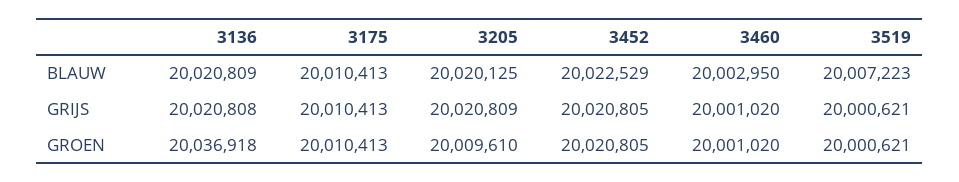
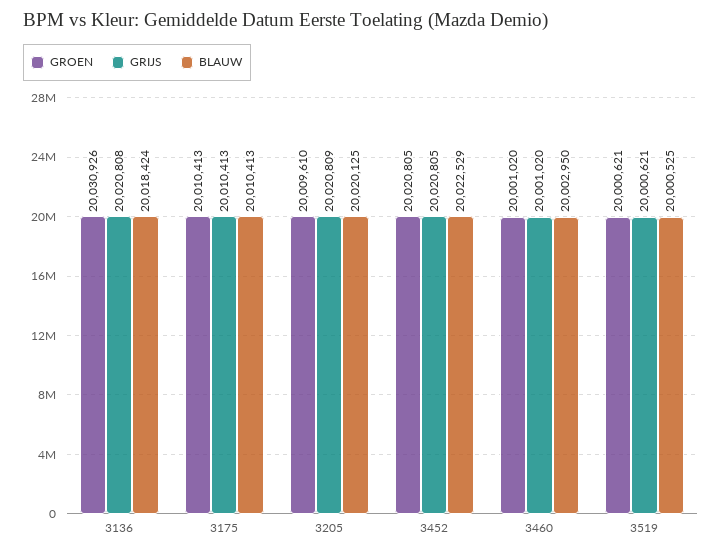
  {
    "BLAUW": {
-     "3136": 20020809,
+     "3136": 20018424,
      "3175": 20010413,
      "3205": 20020125,
      "3452": 20022529,
      "3460": 20002950,
-     "3519": 20007223
+     "3519": 20000525
    },
    "GRIJS": {
      "3136": 20020808,
      "3175": 20010413,
      "3205": 20020809,
      "3452": 20020805,
      "3460": 20001020,
      "3519": 20000621
    },
    "GROEN": {
-     "3136": 20036918,
+     "3136": 20030926,
      "3175": 20010413,
      "3205": 20009610,
      "3452": 20020805,
      "3460": 20001020,
      "3519": 20000621
    }
  }

